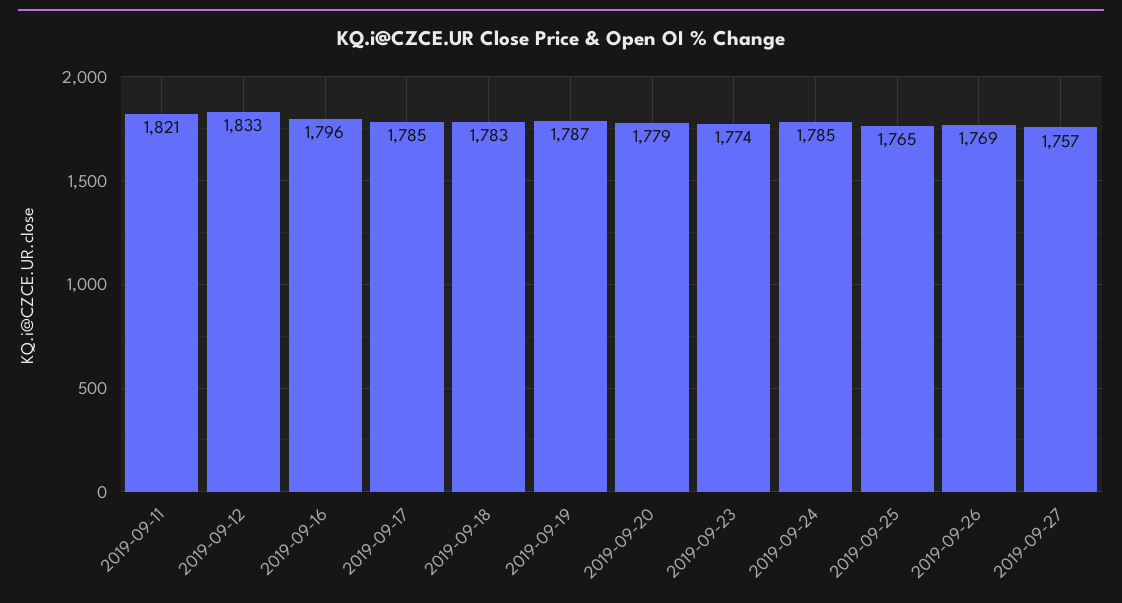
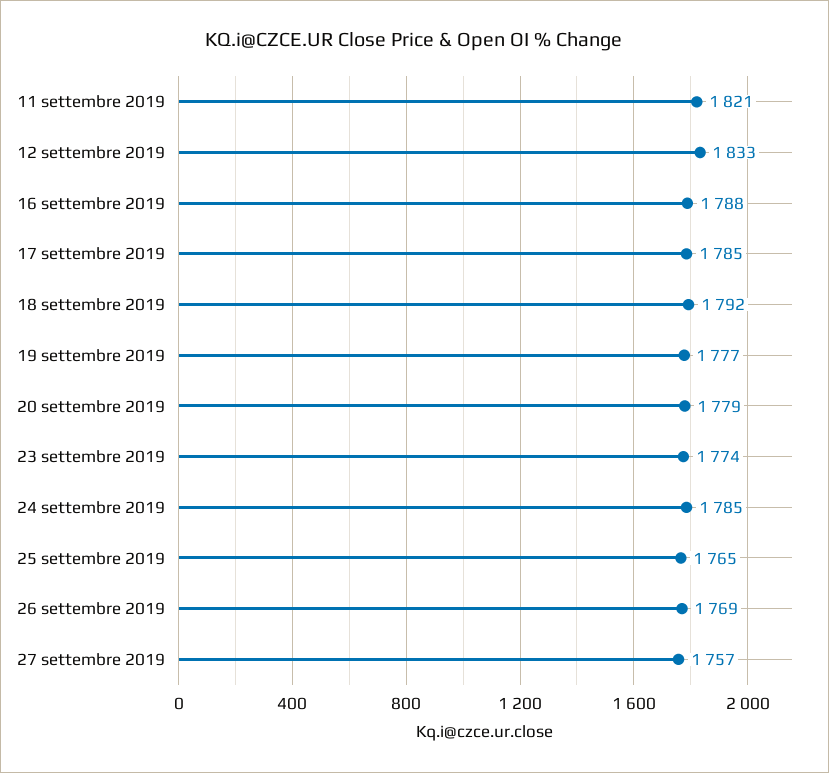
  {
    "2019-09-11": 1821,
    "2019-09-12": 1833,
-   "2019-09-16": 1796,
+   "2019-09-16": 1788,
    "2019-09-17": 1785,
-   "2019-09-18": 1783,
+   "2019-09-18": 1792,
-   "2019-09-19": 1787,
+   "2019-09-19": 1777,
    "2019-09-20": 1779,
    "2019-09-23": 1774,
    "2019-09-24": 1785,
    "2019-09-25": 1765,
    "2019-09-26": 1769,
    "2019-09-27": 1757
  }

